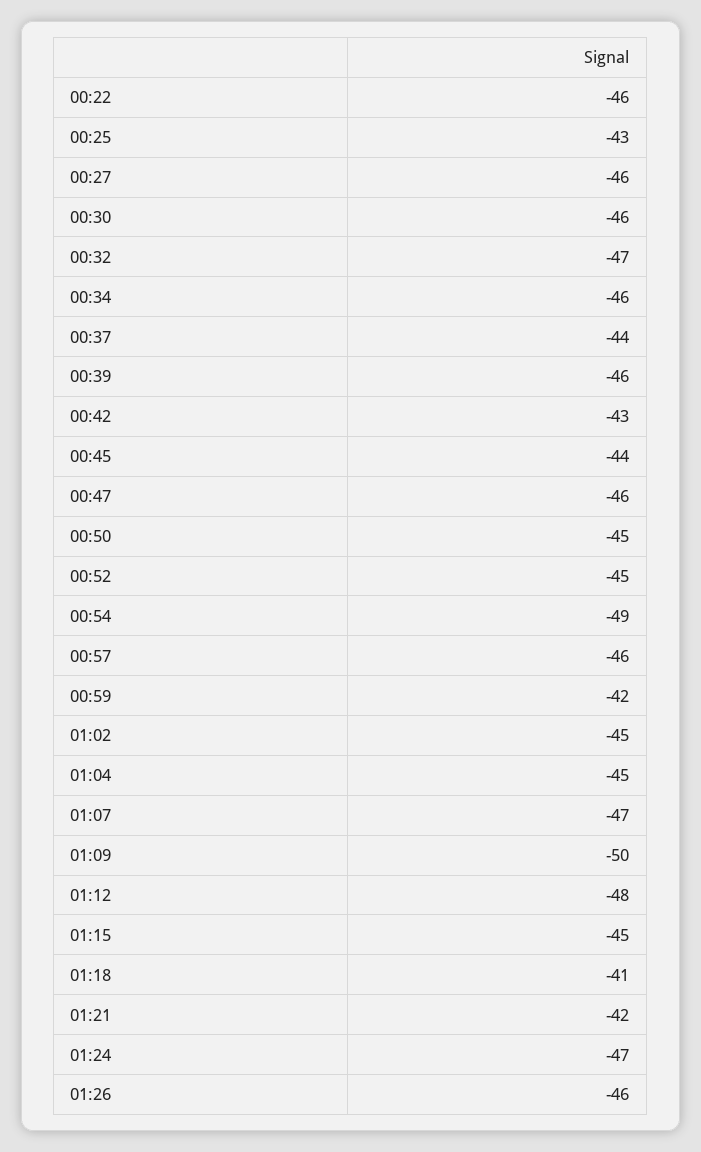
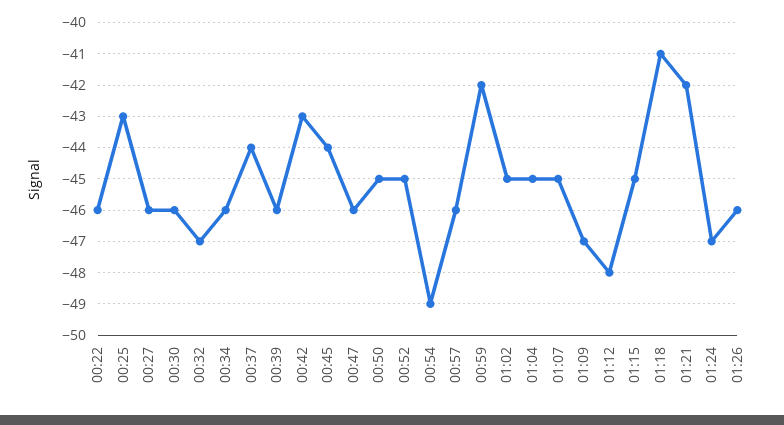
  {
    "00:22": -46,
    "00:25": -43,
    "00:27": -46,
    "00:30": -46,
    "00:32": -47,
    "00:34": -46,
    "00:37": -44,
    "00:39": -46,
    "00:42": -43,
    "00:45": -44,
    "00:47": -46,
    "00:50": -45,
    "00:52": -45,
    "00:54": -49,
    "00:57": -46,
    "00:59": -42,
    "01:02": -45,
    "01:04": -45,
-   "01:07": -47,
+   "01:07": -45,
-   "01:09": -50,
+   "01:09": -47,
    "01:12": -48,
    "01:15": -45,
    "01:18": -41,
    "01:21": -42,
    "01:24": -47,
    "01:26": -46
  }

